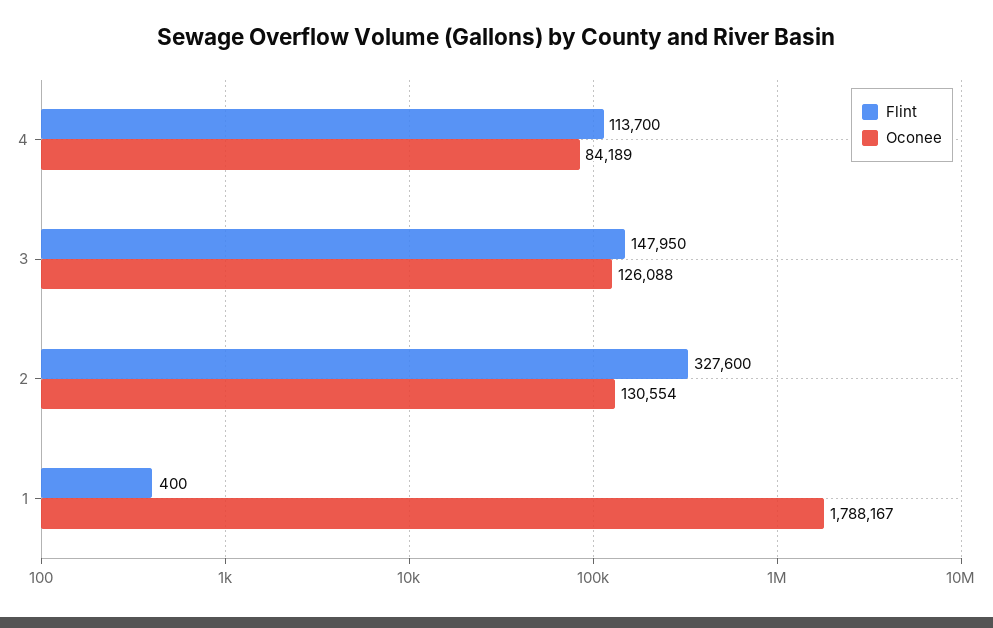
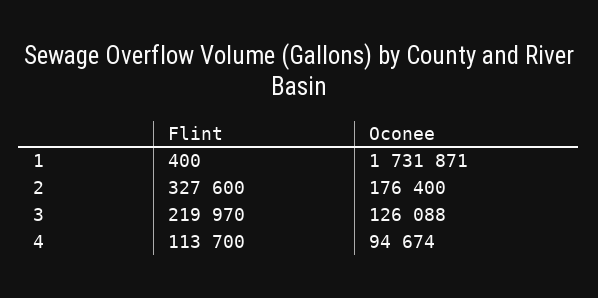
  {
    "Flint": {
      "4": 113700,
-     "3": 147950,
+     "3": 219970,
      "2": 327600,
      "1": 400
    },
    "Oconee": {
-     "4": 84189,
+     "4": 94674,
      "3": 126088,
-     "2": 130554,
+     "2": 176400,
-     "1": 1788167
+     "1": 1731871
    }
  }

